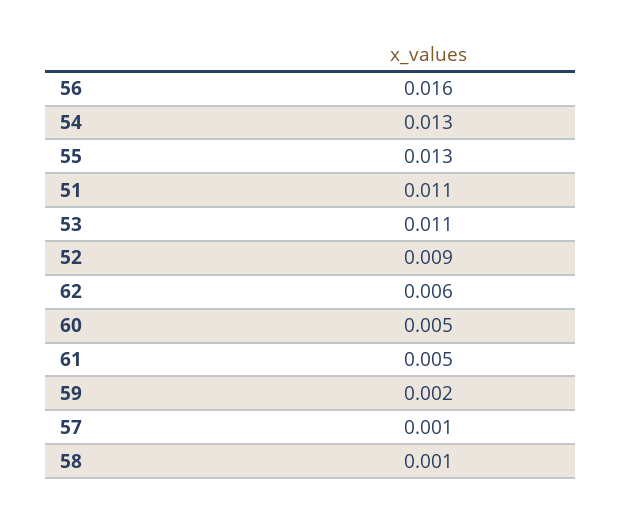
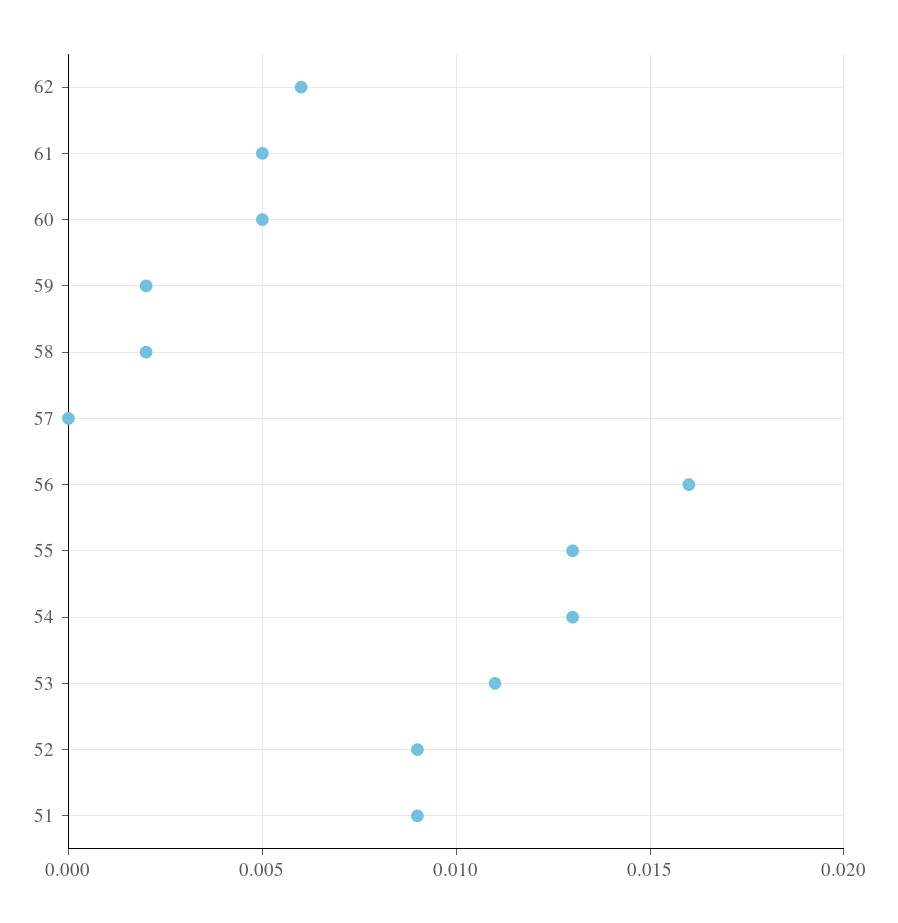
  {
    "56": 0.016,
    "54": 0.013,
    "55": 0.013,
-   "51": 0.011,
+   "51": 0.009,
    "53": 0.011,
    "52": 0.009,
    "62": 0.006,
    "60": 0.005,
    "61": 0.005,
    "59": 0.002,
-   "57": 0.001,
+   "57": 0,
-   "58": 0.001
+   "58": 0.002
  }

